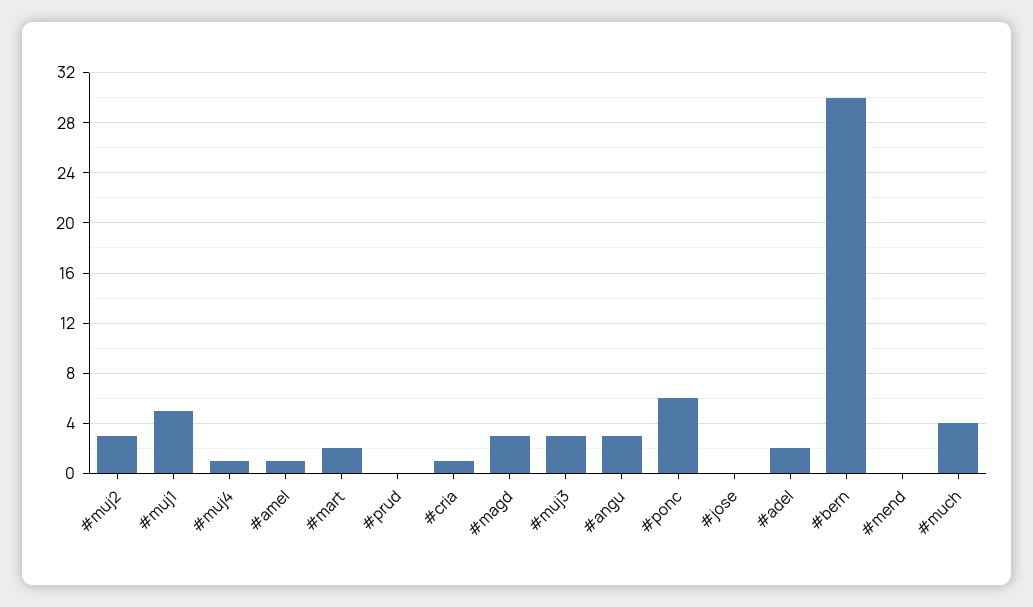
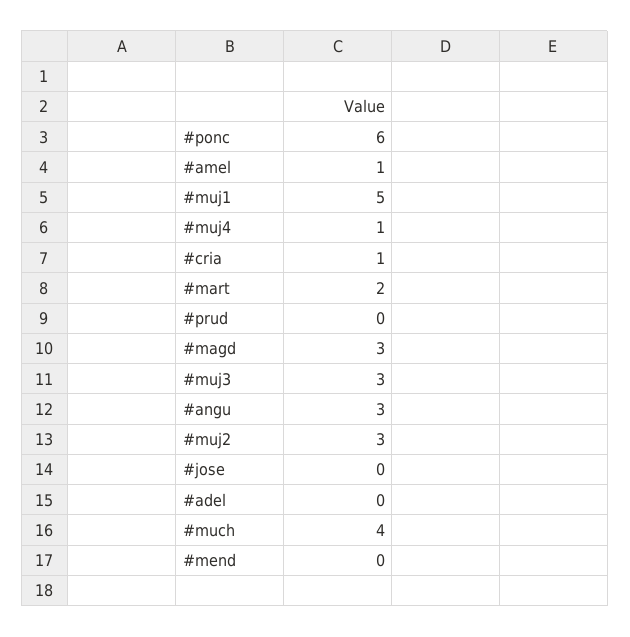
  {
    "#muj2": 3,
    "#muj1": 5,
    "#muj4": 1,
    "#amel": 1,
    "#mart": 2,
    "#prud": 0,
    "#cria": 1,
    "#magd": 3,
    "#muj3": 3,
    "#angu": 3,
    "#ponc": 6,
    "#jose": 0,
-   "#adel": 2,
+   "#adel": 0,
-   "#bern": 30,
    "#mend": 0,
    "#much": 4
  }

